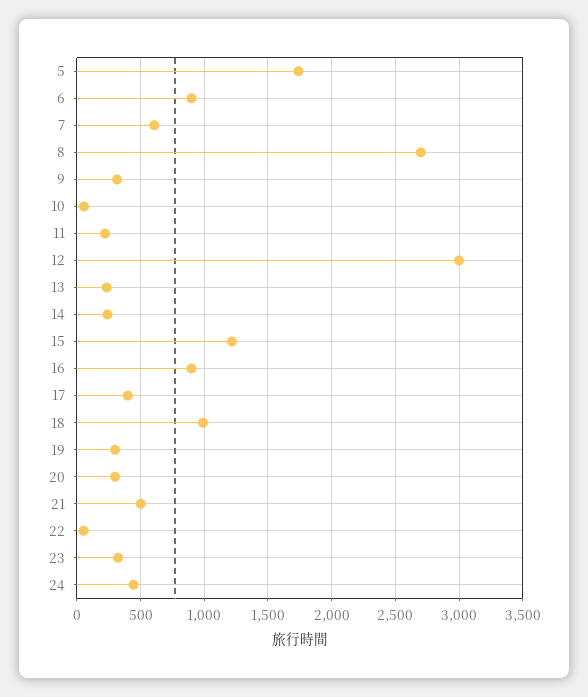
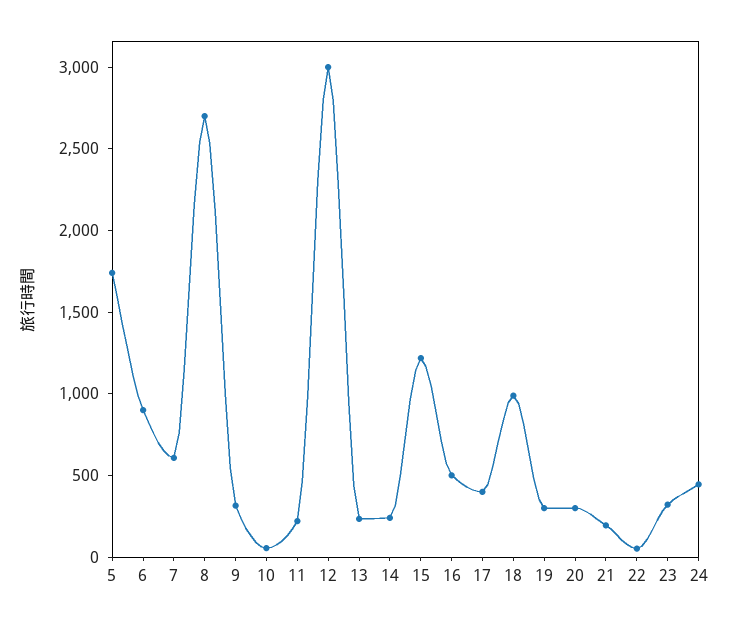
  {
    "5": 1750,
    "6": 900,
    "7": 600,
    "8": 2700,
    "9": 300,
    "10": 50,
    "11": 200,
    "12": 3000,
    "13": 250,
    "14": 250,
    "15": 1200,
-   "16": 900,
+   "16": 500,
    "17": 400,
    "18": 1000,
    "19": 300,
    "20": 300,
-   "21": 500,
+   "21": 200,
    "22": 50,
    "23": 300,
    "24": 450
  }

